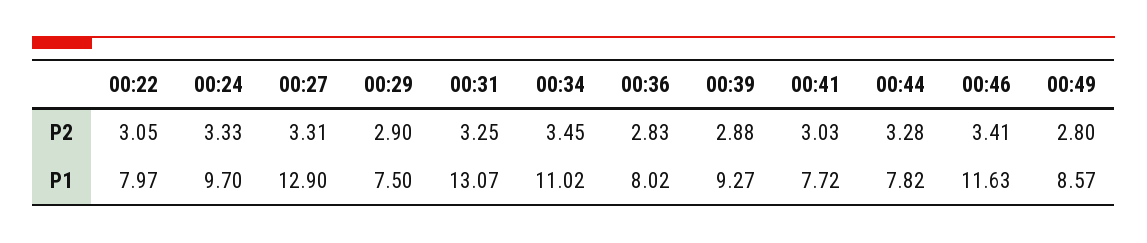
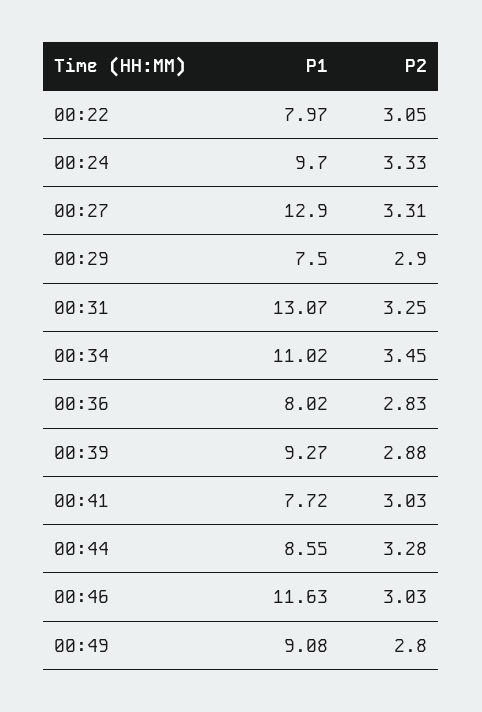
  {
    "00:22": {
      "P2": 3.05,
      "P1": 7.97
    },
    "00:24": {
      "P2": 3.33,
      "P1": 9.7
    },
    "00:27": {
      "P2": 3.31,
      "P1": 12.9
    },
    "00:29": {
      "P2": 2.9,
      "P1": 7.5
    },
    "00:31": {
      "P2": 3.25,
      "P1": 13.07
    },
    "00:34": {
      "P2": 3.45,
      "P1": 11.02
    },
    "00:36": {
      "P2": 2.83,
      "P1": 8.02
    },
    "00:39": {
      "P2": 2.88,
      "P1": 9.27
    },
    "00:41": {
      "P2": 3.03,
      "P1": 7.72
    },
    "00:44": {
      "P2": 3.28,
-     "P1": 7.82
+     "P1": 8.55
    },
    "00:46": {
-     "P2": 3.41,
+     "P2": 3.03,
      "P1": 11.63
    },
    "00:49": {
      "P2": 2.8,
-     "P1": 8.57
+     "P1": 9.08
    }
  }

